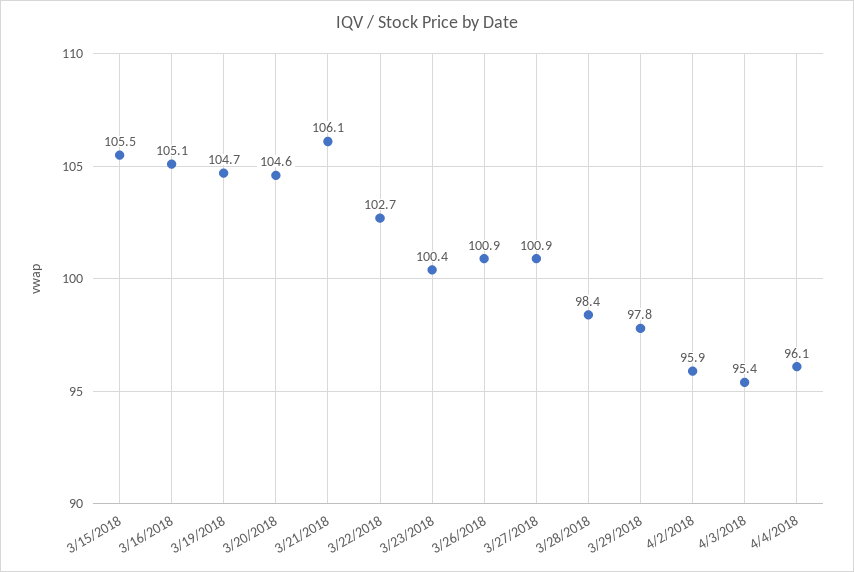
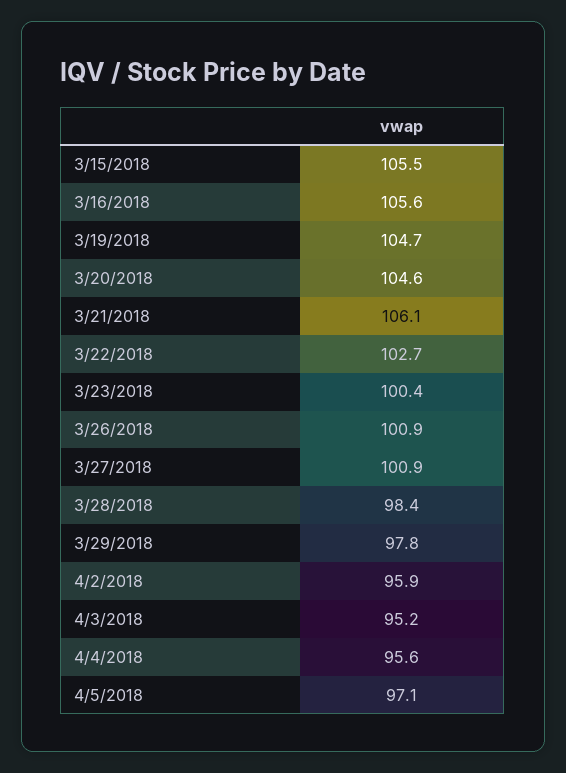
  {
    "3/15/2018": 105.5,
-   "3/16/2018": 105.1,
+   "3/16/2018": 105.6,
    "3/19/2018": 104.7,
    "3/20/2018": 104.6,
    "3/21/2018": 106.1,
    "3/22/2018": 102.7,
    "3/23/2018": 100.4,
    "3/26/2018": 100.9,
    "3/27/2018": 100.9,
    "3/28/2018": 98.4,
    "3/29/2018": 97.8,
    "4/2/2018": 95.9,
-   "4/3/2018": 95.4,
+   "4/3/2018": 95.2,
-   "4/4/2018": 96.1
+   "4/4/2018": 95.6,
+   "4/5/2018": 97.1
  }

